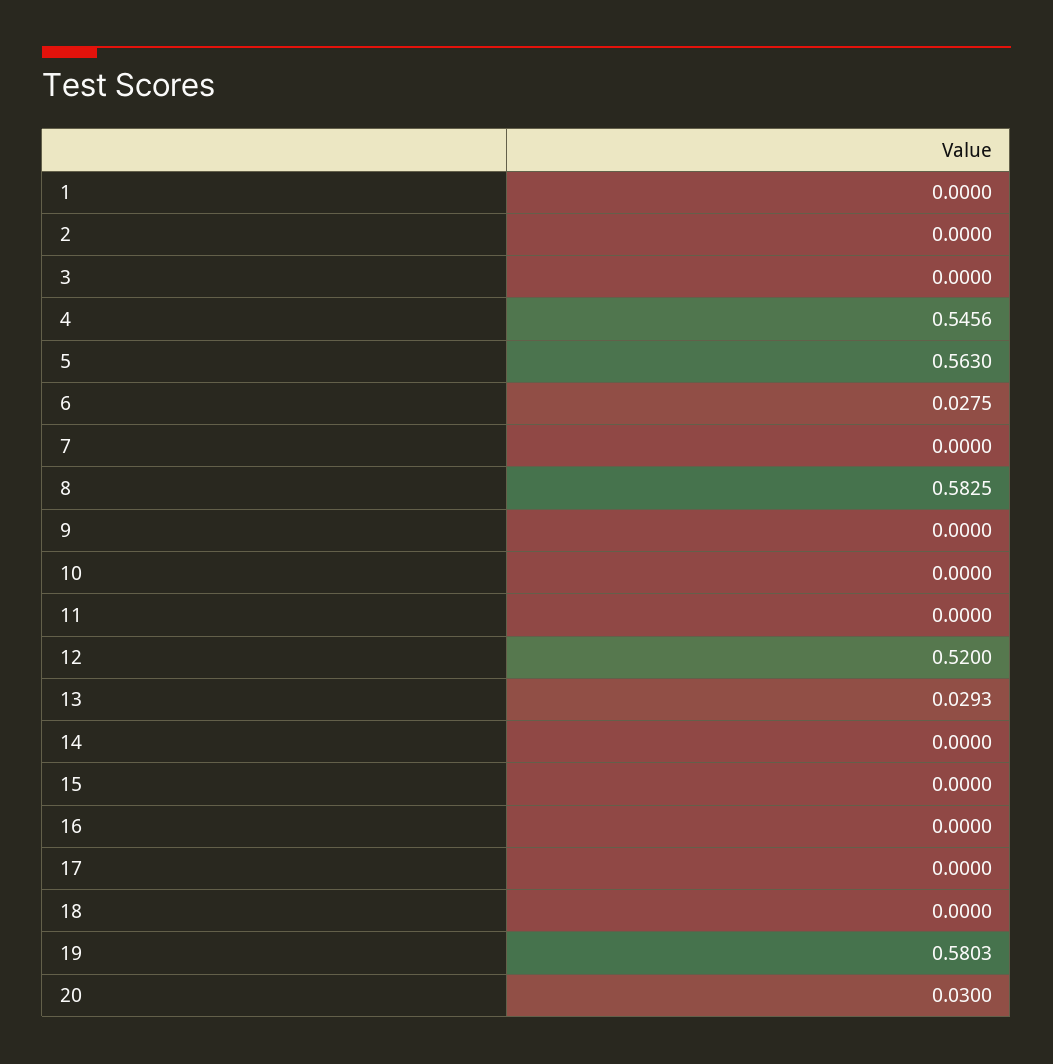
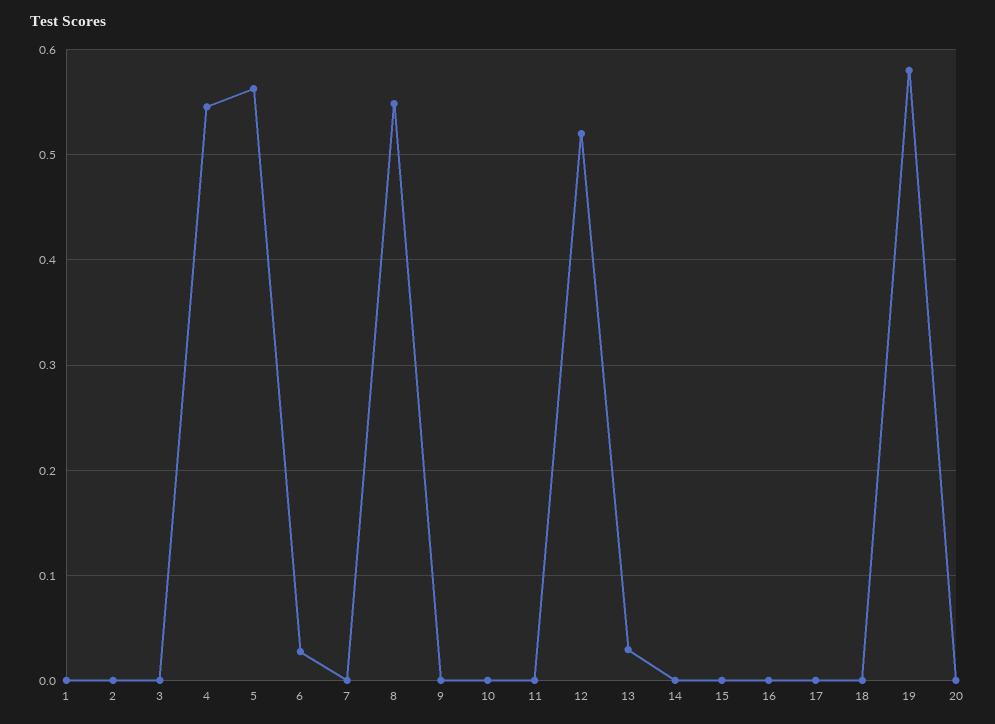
  {
    "1": 0,
    "2": 0,
    "3": 0,
    "4": 0.5456,
    "5": 0.563,
    "6": 0.0275,
    "7": 0,
-   "8": 0.5825,
+   "8": 0.55,
    "9": 0,
    "10": 0,
    "11": 0,
    "12": 0.52,
    "13": 0.0293,
    "14": 0,
    "15": 0,
    "16": 0,
    "17": 0,
    "18": 0,
    "19": 0.5803,
-   "20": 0.03
+   "20": 0
  }

